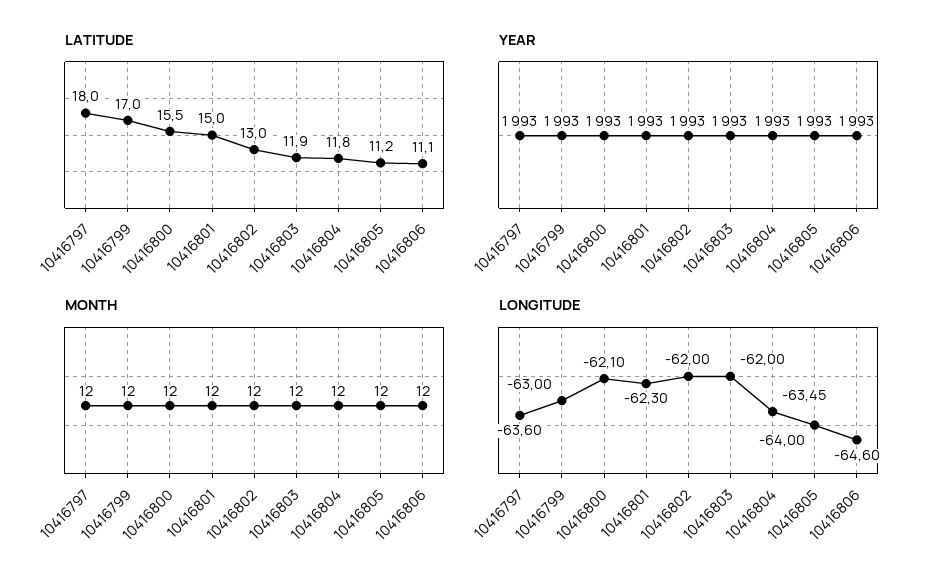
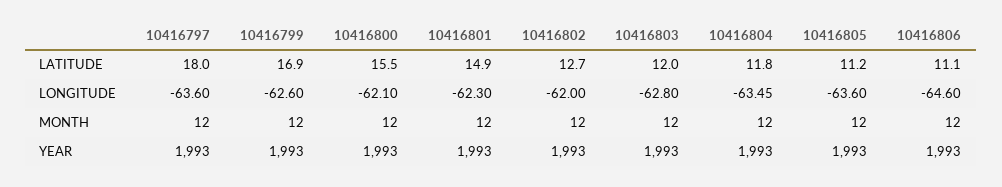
  {
    "LATITUDE": {
      "10416797": 18,
-     "10416799": 17,
+     "10416799": 16.9,
      "10416800": 15.5,
-     "10416801": 15,
+     "10416801": 14.9,
-     "10416802": 13,
+     "10416802": 12.7,
-     "10416803": 11.9,
+     "10416803": 12,
      "10416804": 11.8,
      "10416805": 11.2,
      "10416806": 11.1
    },
    "YEAR": {
      "10416797": 1993,
      "10416799": 1993,
      "10416800": 1993,
      "10416801": 1993,
      "10416802": 1993,
      "10416803": 1993,
      "10416804": 1993,
      "10416805": 1993,
      "10416806": 1993
    },
    "MONTH": {
      "10416797": 12,
      "10416799": 12,
      "10416800": 12,
      "10416801": 12,
      "10416802": 12,
      "10416803": 12,
      "10416804": 12,
      "10416805": 12,
      "10416806": 12
    },
    "LONGITUDE": {
      "10416797": -63.6,
-     "10416799": -63,
+     "10416799": -62.6,
      "10416800": -62.1,
      "10416801": -62.3,
      "10416802": -62,
-     "10416803": -62,
+     "10416803": -62.8,
      "10416804": -63.45,
-     "10416805": -64,
+     "10416805": -63.6,
      "10416806": -64.6
    }
  }

